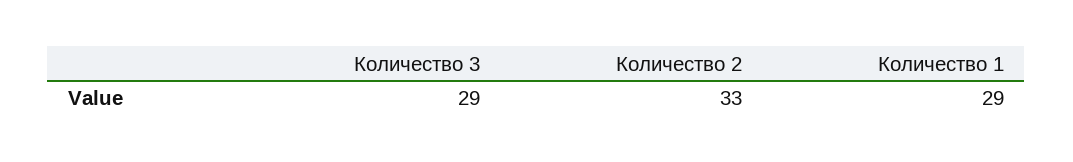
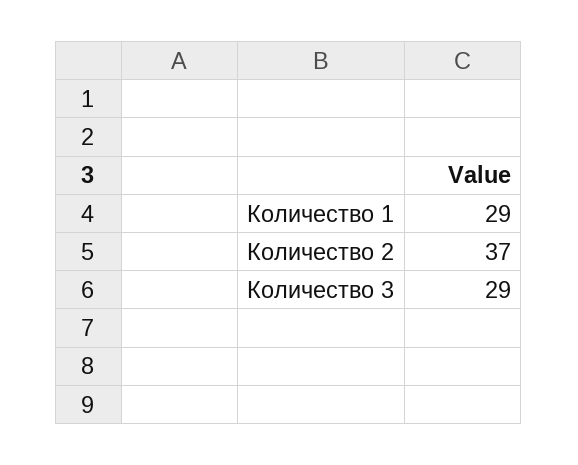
  {
    "Количество 3": 29,
-   "Количество 2": 33,
+   "Количество 2": 37,
    "Количество 1": 29
  }

